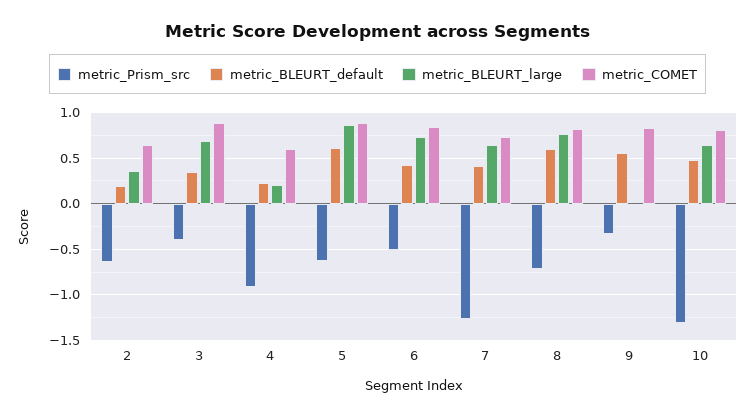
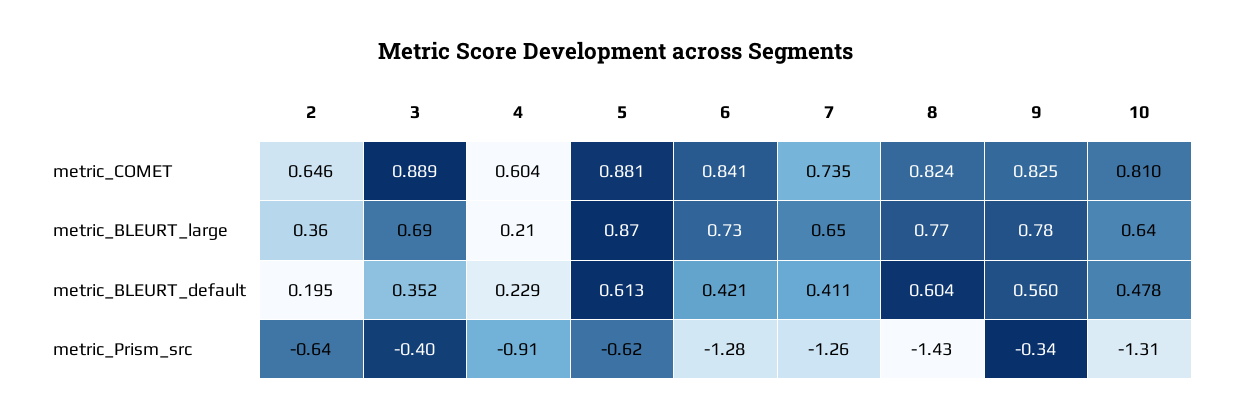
  {
    "metric_Prism_src": {
      "2": -0.64,
      "3": -0.4,
      "4": -0.91,
      "5": -0.62,
-     "6": -0.5,
+     "6": -1.28,
      "7": -1.26,
-     "8": -0.7,
+     "8": -1.43,
      "9": -0.34,
      "10": -1.31
    },
    "metric_BLEURT_default": {
      "2": 0.195,
      "3": 0.352,
      "4": 0.229,
      "5": 0.613,
      "6": 0.421,
      "7": 0.411,
      "8": 0.604,
      "9": 0.56,
      "10": 0.478
    },
    "metric_BLEURT_large": {
      "2": 0.36,
      "3": 0.69,
      "4": 0.21,
      "5": 0.87,
      "6": 0.73,
      "7": 0.65,
      "8": 0.77,
-     "9": 0,
+     "9": 0.78,
      "10": 0.64
    },
    "metric_COMET": {
      "2": 0.646,
      "3": 0.889,
      "4": 0.604,
      "5": 0.881,
      "6": 0.841,
      "7": 0.735,
      "8": 0.824,
      "9": 0.825,
      "10": 0.81
    }
  }

